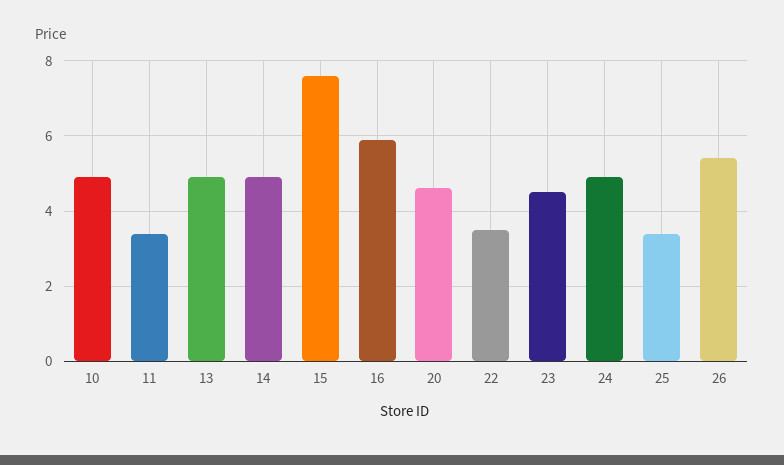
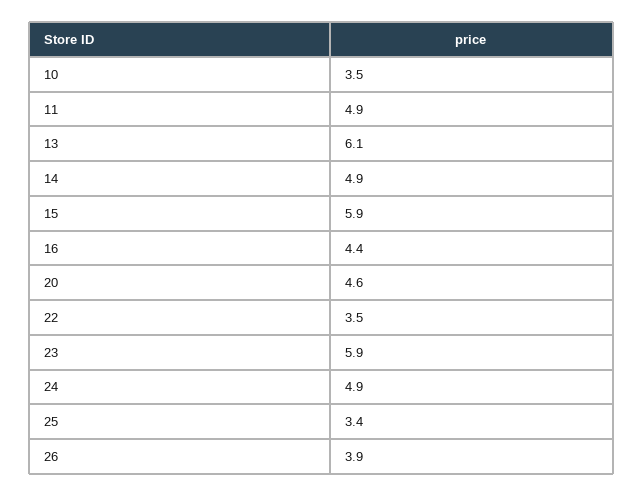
  {
-   "10": 5,
+   "10": 3.5,
-   "11": 3.5,
+   "11": 4.9,
-   "13": 5,
+   "13": 6.1,
    "14": 4.9,
-   "15": 7.5,
+   "15": 5.9,
-   "16": 6,
+   "16": 4.4,
    "20": 4.6,
    "22": 3.5,
-   "23": 4.5,
+   "23": 5.9,
    "24": 4.9,
    "25": 3.4,
-   "26": 5.5
+   "26": 3.9
  }

